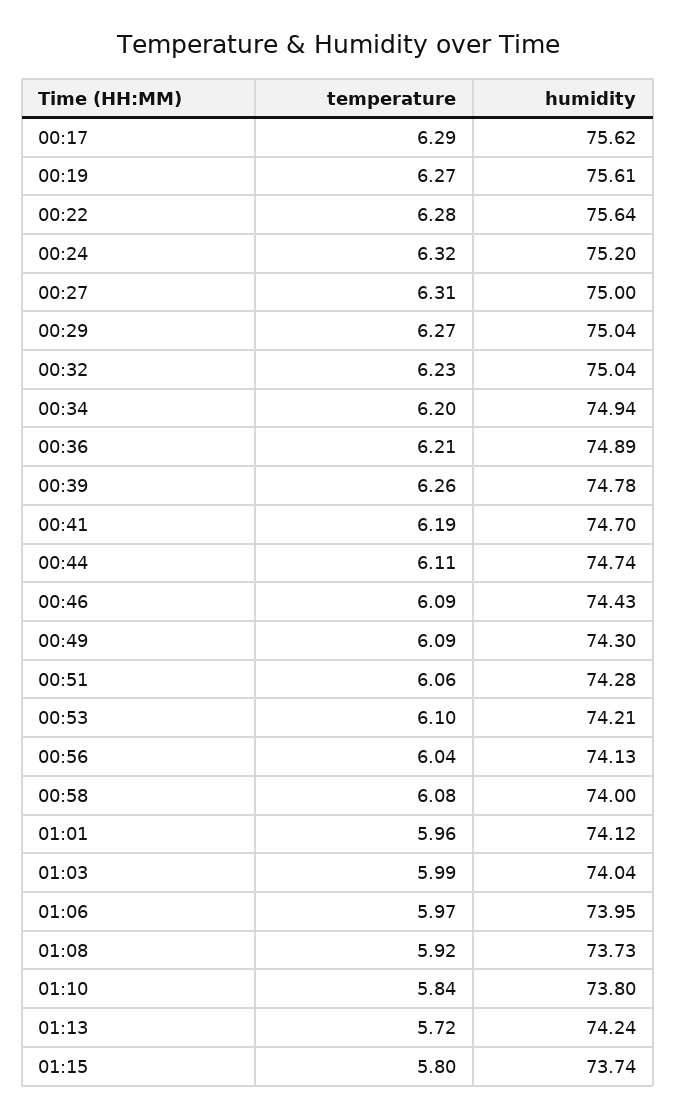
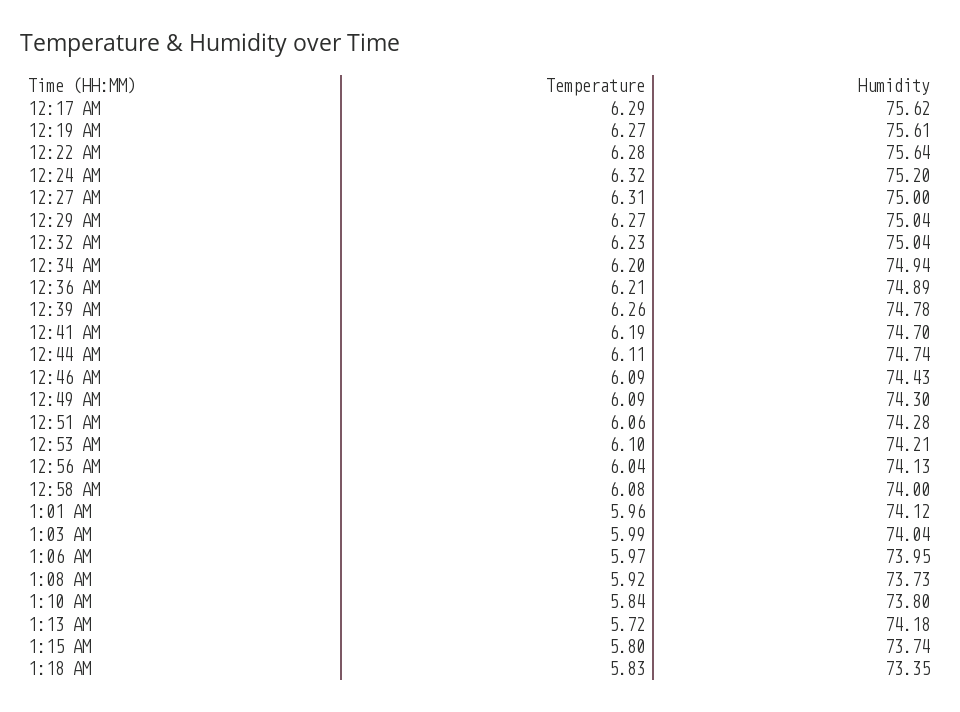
  {
    "temperature": {
      "00:17": 6.29,
      "00:19": 6.27,
      "00:22": 6.28,
      "00:24": 6.32,
      "00:27": 6.31,
      "00:29": 6.27,
      "00:32": 6.23,
      "00:34": 6.2,
      "00:36": 6.21,
      "00:39": 6.26,
      "00:41": 6.19,
      "00:44": 6.11,
      "00:46": 6.09,
      "00:49": 6.09,
      "00:51": 6.06,
      "00:53": 6.1,
      "00:56": 6.04,
      "00:58": 6.08,
      "01:01": 5.96,
      "01:03": 5.99,
      "01:06": 5.97,
      "01:08": 5.92,
      "01:10": 5.84,
      "01:13": 5.72,
-     "01:15": 5.8
+     "01:15": 5.8,
+     "1:18 AM": 5.83
    },
    "humidity": {
      "00:17": 75.62,
      "00:19": 75.61,
      "00:22": 75.64,
      "00:24": 75.2,
      "00:27": 75,
      "00:29": 75.04,
      "00:32": 75.04,
      "00:34": 74.94,
      "00:36": 74.89,
      "00:39": 74.78,
      "00:41": 74.7,
      "00:44": 74.74,
      "00:46": 74.43,
      "00:49": 74.3,
      "00:51": 74.28,
      "00:53": 74.21,
      "00:56": 74.13,
      "00:58": 74,
      "01:01": 74.12,
      "01:03": 74.04,
      "01:06": 73.95,
      "01:08": 73.73,
      "01:10": 73.8,
-     "01:13": 74.24,
+     "01:13": 74.18,
-     "01:15": 73.74
+     "01:15": 73.74,
+     "1:18 AM": 73.35
    }
  }

